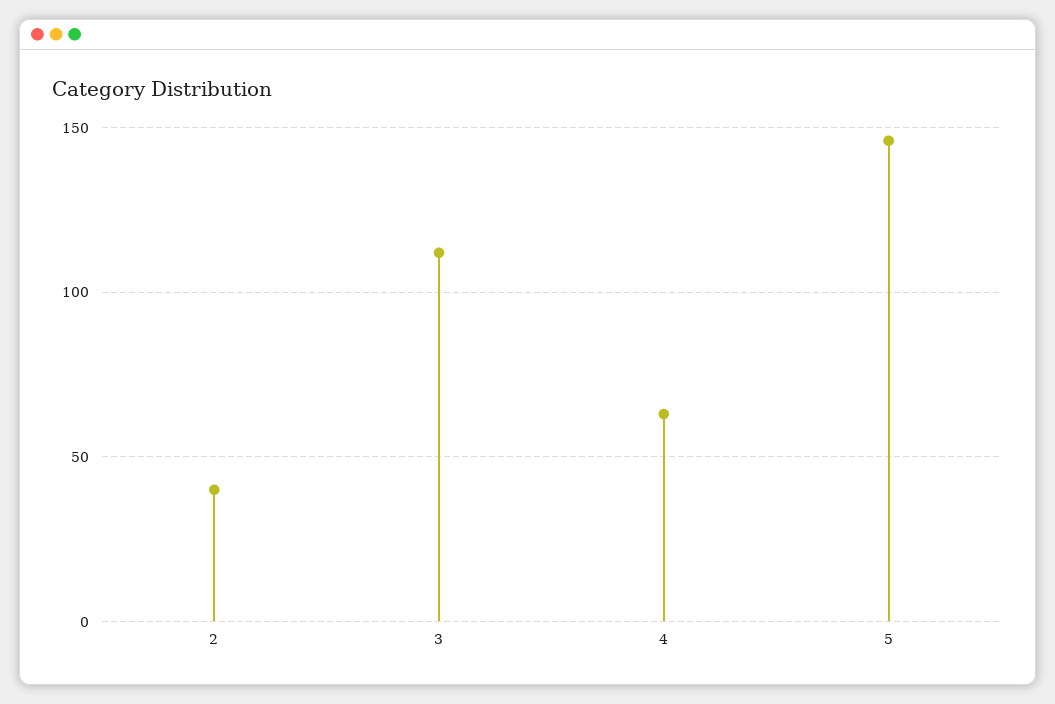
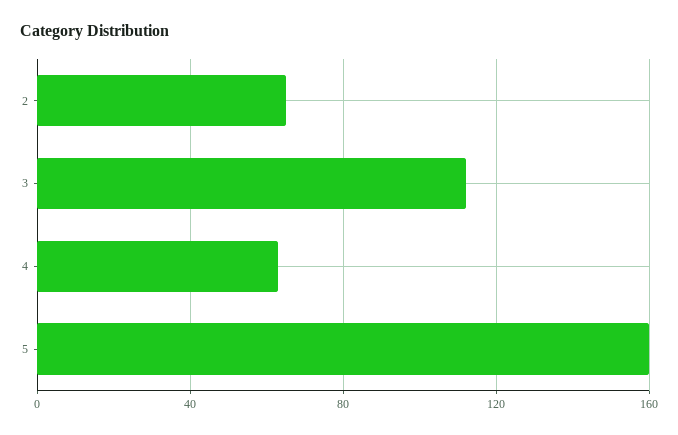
  {
-   "2": 40,
+   "2": 65,
    "3": 110,
    "4": 65,
-   "5": 145
+   "5": 160
  }

